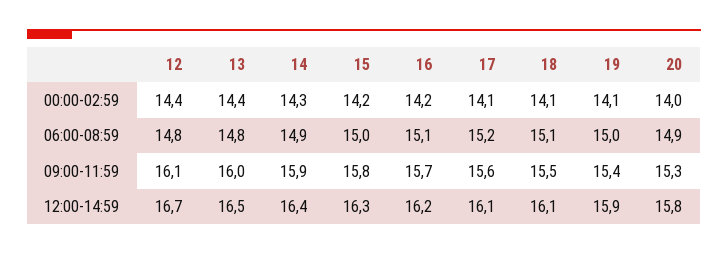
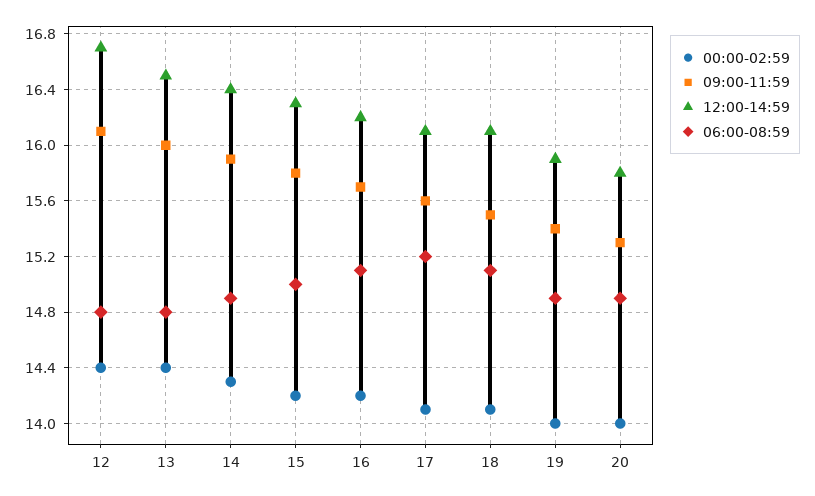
  {
    "00:00-02:59": {
      "12": 14.4,
      "13": 14.4,
      "14": 14.3,
      "15": 14.2,
      "16": 14.2,
      "17": 14.1,
      "18": 14.1,
-     "19": 14.1,
+     "19": 14,
      "20": 14
    },
    "06:00-08:59": {
      "12": 14.8,
      "13": 14.8,
      "14": 14.9,
      "15": 15,
      "16": 15.1,
      "17": 15.2,
      "18": 15.1,
-     "19": 15,
+     "19": 14.9,
      "20": 14.9
    },
    "09:00-11:59": {
      "12": 16.1,
      "13": 16,
      "14": 15.9,
      "15": 15.8,
      "16": 15.7,
      "17": 15.6,
      "18": 15.5,
      "19": 15.4,
      "20": 15.3
    },
    "12:00-14:59": {
      "12": 16.7,
      "13": 16.5,
      "14": 16.4,
      "15": 16.3,
      "16": 16.2,
      "17": 16.1,
      "18": 16.1,
      "19": 15.9,
      "20": 15.8
    }
  }

